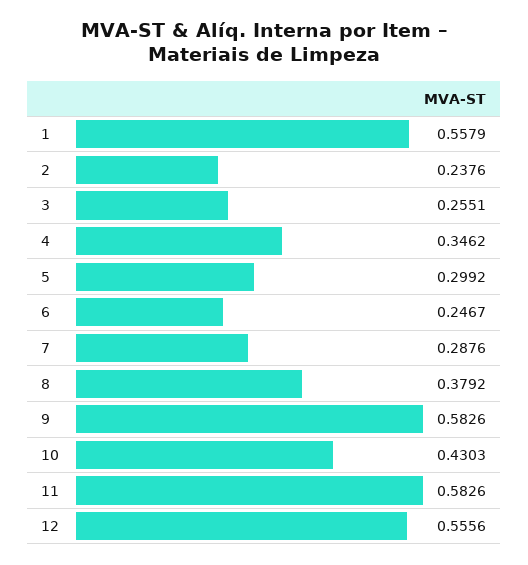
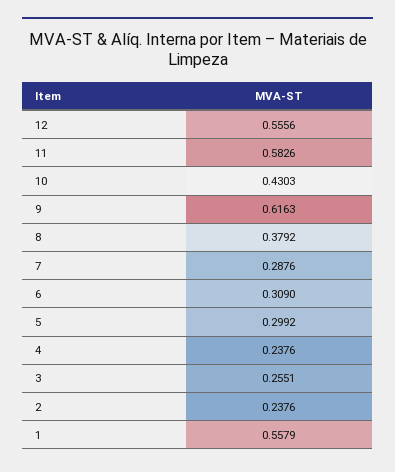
  {
    "1": 0.5579,
    "2": 0.2376,
    "3": 0.2551,
-   "4": 0.3462,
+   "4": 0.2376,
    "5": 0.2992,
-   "6": 0.2467,
+   "6": 0.309,
    "7": 0.2876,
    "8": 0.3792,
-   "9": 0.5826,
+   "9": 0.6163,
    "10": 0.4303,
    "11": 0.5826,
    "12": 0.5556
  }

